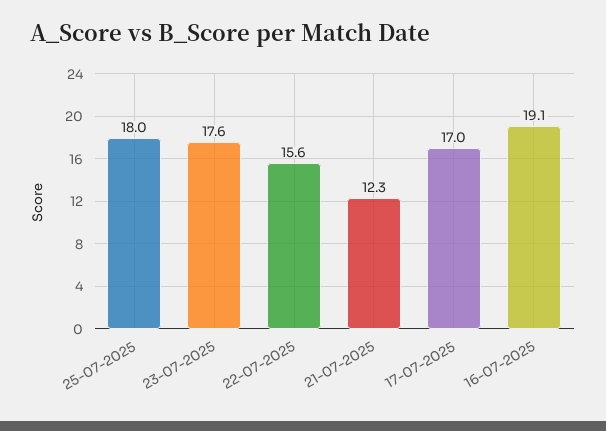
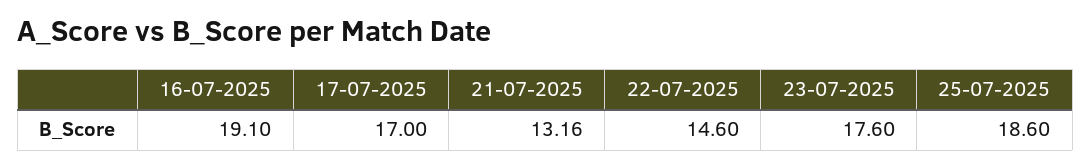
  {
-   "25-07-2025": 18,
+   "25-07-2025": 18.6,
    "23-07-2025": 17.6,
-   "22-07-2025": 15.6,
+   "22-07-2025": 14.6,
-   "21-07-2025": 12.3,
+   "21-07-2025": 13.16,
    "17-07-2025": 17,
    "16-07-2025": 19.1
  }

